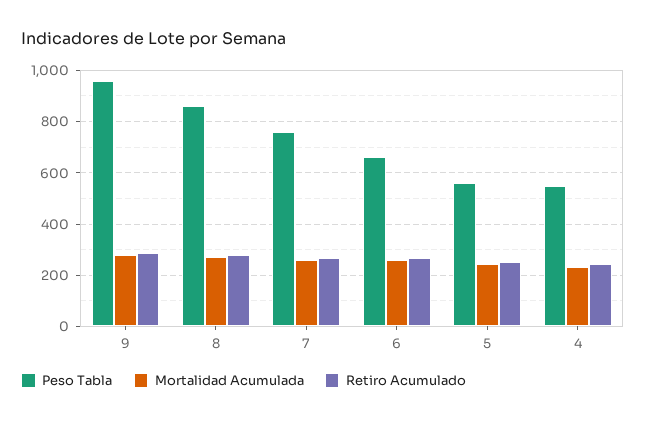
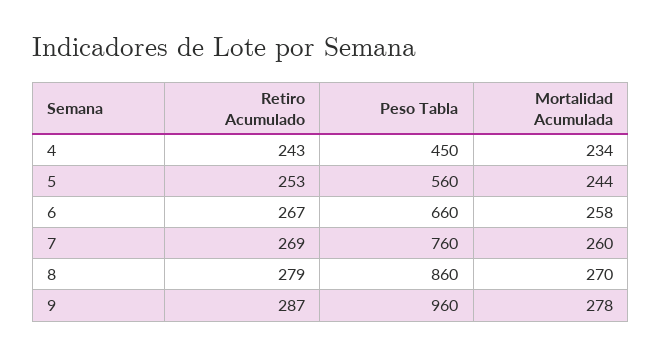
  {
    "Peso Tabla": {
      "9": 960,
      "8": 860,
      "7": 760,
      "6": 660,
      "5": 560,
-     "4": 550
+     "4": 450
    },
    "Mortalidad Acumulada": {
      "9": 278,
      "8": 270,
      "7": 260,
      "6": 258,
      "5": 244,
      "4": 234
    },
    "Retiro Acumulado": {
      "9": 287,
      "8": 279,
      "7": 269,
      "6": 267,
      "5": 253,
      "4": 243
    }
  }

